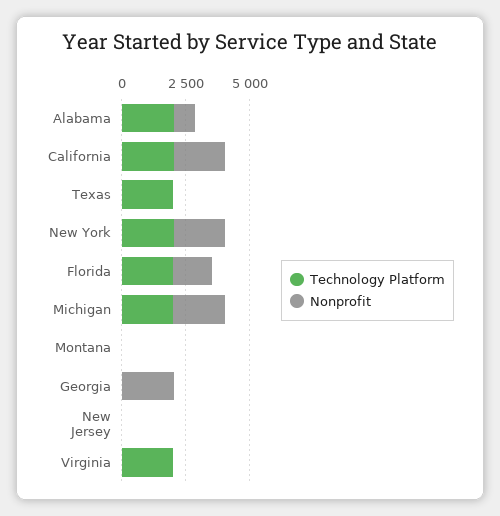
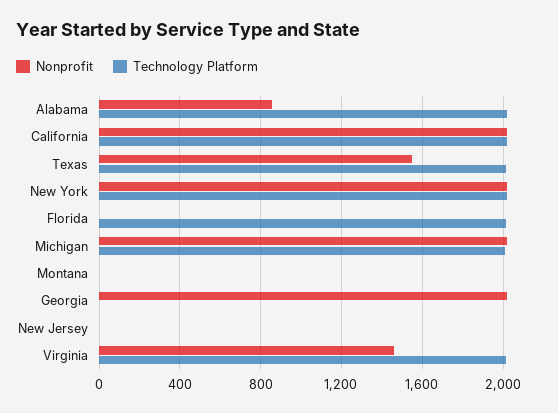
  {
    "Technology Platform": {
      "Alabama": 2000,
      "California": 2000,
      "Texas": 2000,
      "New York": 2000,
      "Florida": 2000,
      "Michigan": 2000,
      "Montana": 0,
      "Georgia": 0,
      "New Jersey": 0,
      "Virginia": 2000
    },
    "Nonprofit": {
      "Alabama": 850,
      "California": 2000,
-     "Texas": 0,
+     "Texas": 1550,
      "New York": 2000,
-     "Florida": 1500,
+     "Florida": 0,
      "Michigan": 2000,
      "Montana": 0,
      "Georgia": 2000,
      "New Jersey": 0,
-     "Virginia": 0
+     "Virginia": 1450
    }
  }

